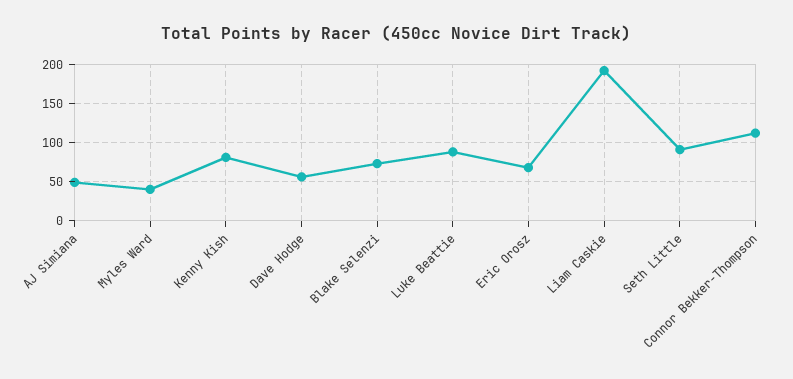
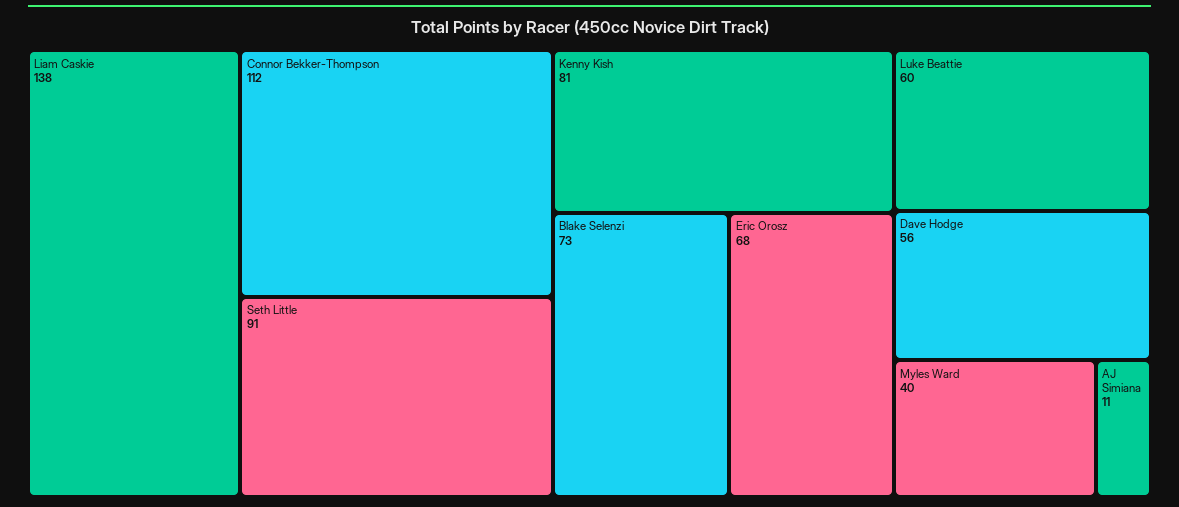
  {
-   "AJ Simiana": 50,
+   "AJ Simiana": 11,
    "Myles Ward": 40,
    "Kenny Kish": 81,
    "Dave Hodge": 56,
    "Blake Selenzi": 73,
-   "Luke Beattie": 90,
+   "Luke Beattie": 60,
    "Eric Orosz": 68,
-   "Liam Caskie": 190,
+   "Liam Caskie": 138,
    "Seth Little": 91,
    "Connor Bekker-Thompson": 112
  }

